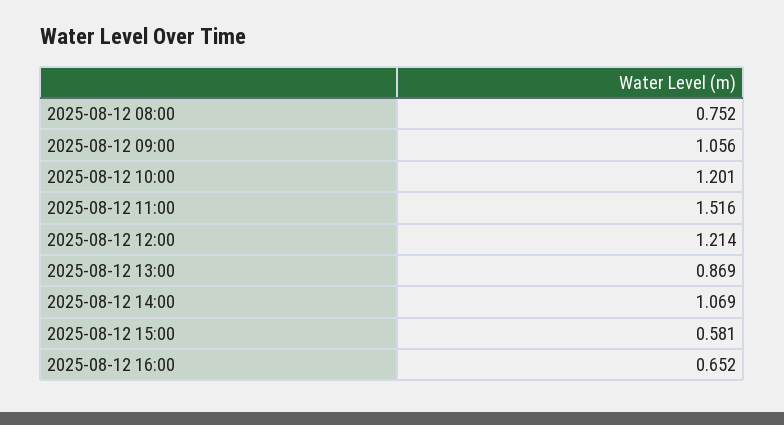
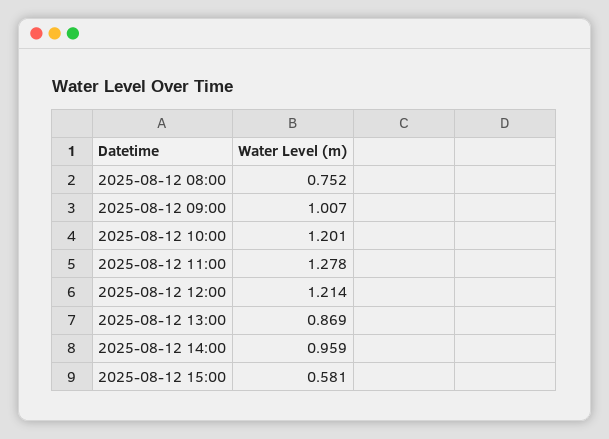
  {
    "2025-08-12 08:00": 0.752,
-   "2025-08-12 09:00": 1.056,
+   "2025-08-12 09:00": 1.007,
    "2025-08-12 10:00": 1.201,
-   "2025-08-12 11:00": 1.516,
+   "2025-08-12 11:00": 1.278,
    "2025-08-12 12:00": 1.214,
    "2025-08-12 13:00": 0.869,
-   "2025-08-12 14:00": 1.069,
+   "2025-08-12 14:00": 0.959,
-   "2025-08-12 15:00": 0.581,
+   "2025-08-12 15:00": 0.581
-   "2025-08-12 16:00": 0.652
  }

